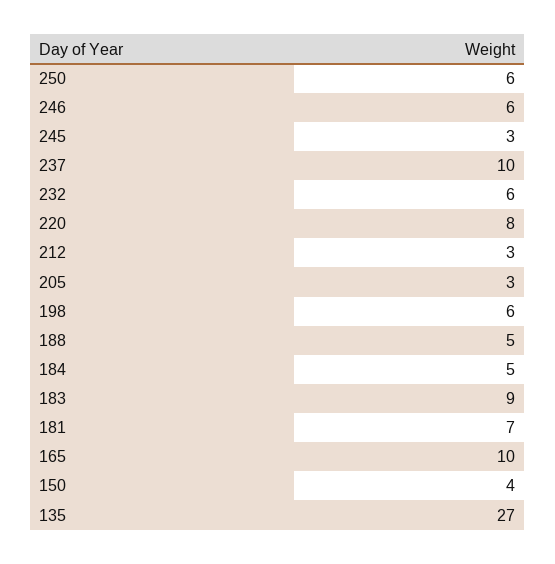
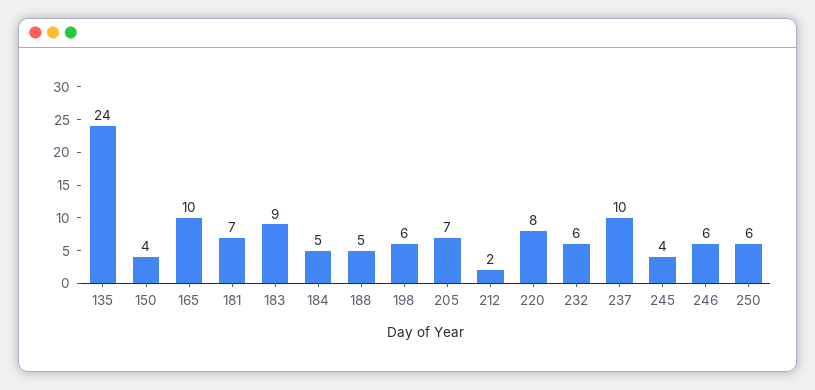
  {
    "250": 6,
    "246": 6,
-   "245": 3,
+   "245": 4,
    "237": 10,
    "232": 6,
    "220": 8,
-   "212": 3,
+   "212": 2,
-   "205": 3,
+   "205": 7,
    "198": 6,
    "188": 5,
    "184": 5,
    "183": 9,
    "181": 7,
    "165": 10,
    "150": 4,
-   "135": 27
+   "135": 24
  }

